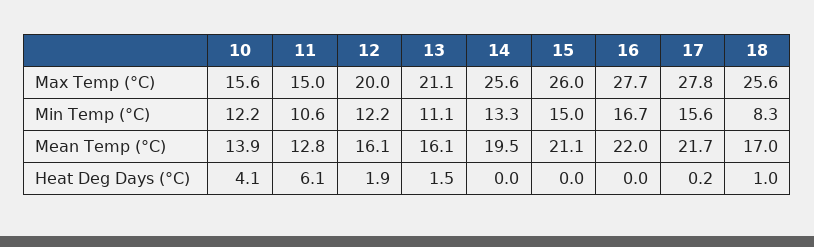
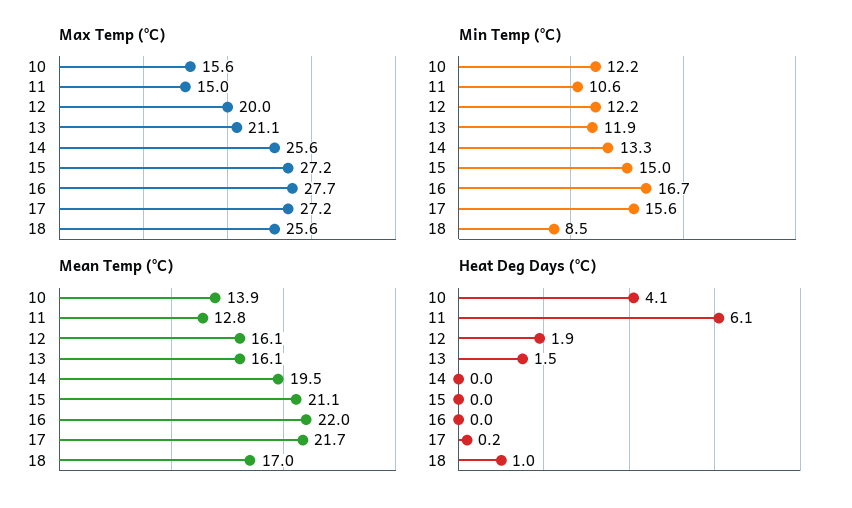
  {
    "Max Temp (°C)": {
      "10": 15.6,
      "11": 15,
      "12": 20,
      "13": 21.1,
      "14": 25.6,
-     "15": 26,
+     "15": 27.2,
      "16": 27.7,
-     "17": 27.8,
+     "17": 27.2,
      "18": 25.6
    },
    "Min Temp (°C)": {
      "10": 12.2,
      "11": 10.6,
      "12": 12.2,
-     "13": 11.1,
+     "13": 11.9,
      "14": 13.3,
      "15": 15,
      "16": 16.7,
      "17": 15.6,
-     "18": 8.3
+     "18": 8.5
    },
    "Mean Temp (°C)": {
      "10": 13.9,
      "11": 12.8,
      "12": 16.1,
      "13": 16.1,
      "14": 19.5,
      "15": 21.1,
      "16": 22,
      "17": 21.7,
      "18": 17
    },
    "Heat Deg Days (°C)": {
      "10": 4.1,
      "11": 6.1,
      "12": 1.9,
      "13": 1.5,
      "14": 0,
      "15": 0,
      "16": 0,
      "17": 0.2,
      "18": 1
    }
  }

